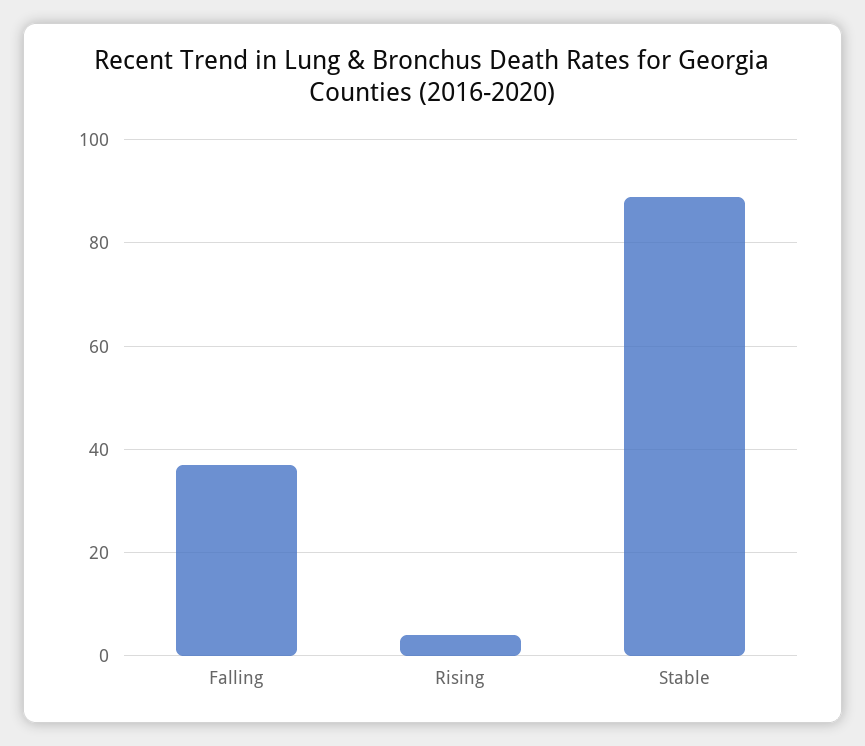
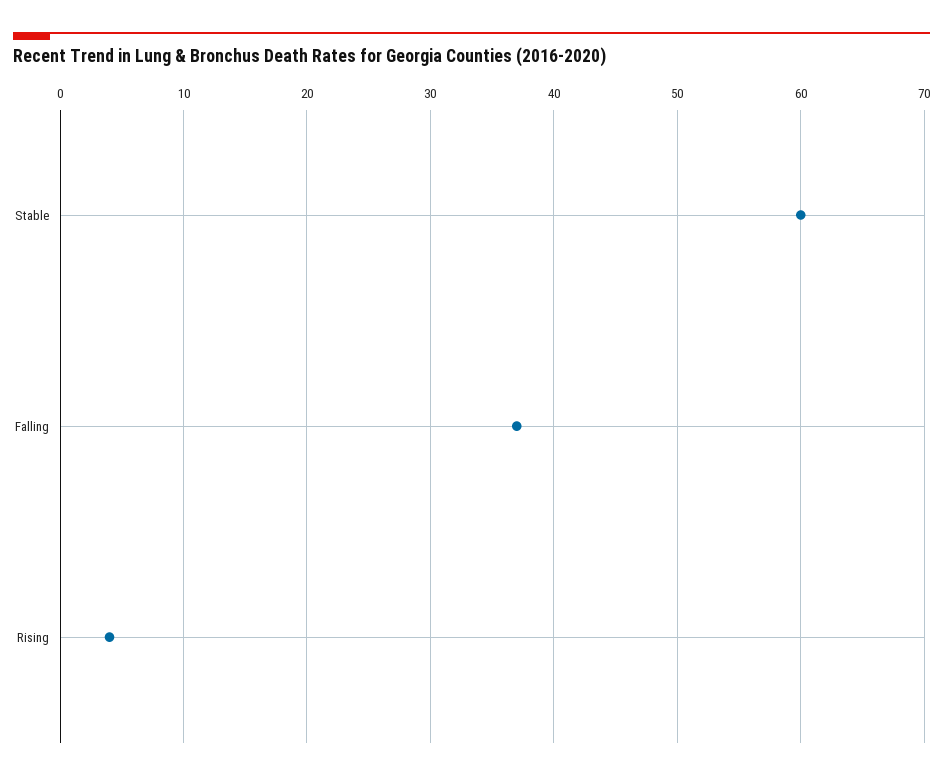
  {
    "Falling": 37,
    "Rising": 4,
-   "Stable": 90
+   "Stable": 60
  }

